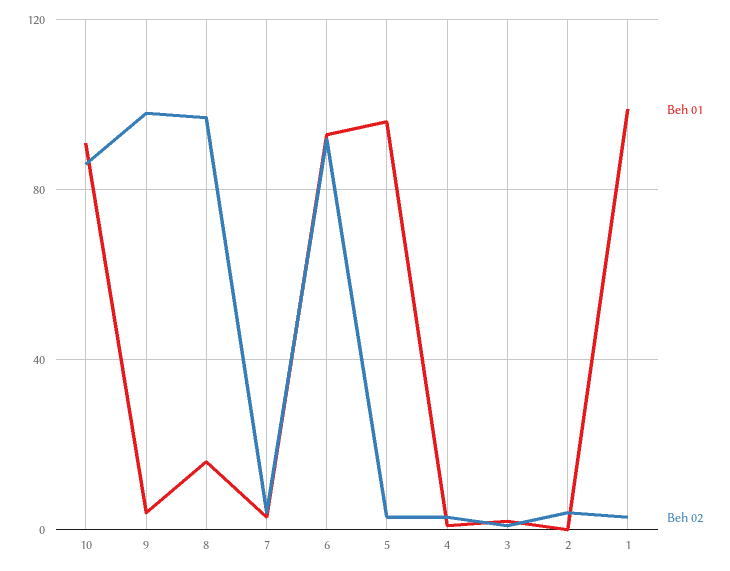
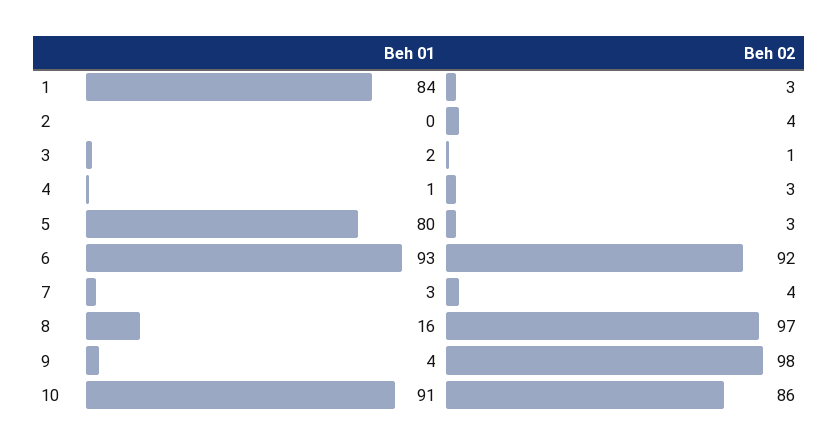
  {
    "Beh 01": {
      "10": 91,
      "9": 4,
      "8": 16,
      "7": 3,
      "6": 93,
-     "5": 95,
+     "5": 80,
      "4": 1,
      "3": 2,
      "2": 0,
-     "1": 100
+     "1": 84
    },
    "Beh 02": {
      "10": 86,
      "9": 98,
      "8": 97,
      "7": 4,
      "6": 92,
      "5": 3,
      "4": 3,
      "3": 1,
      "2": 4,
      "1": 3
    }
  }

